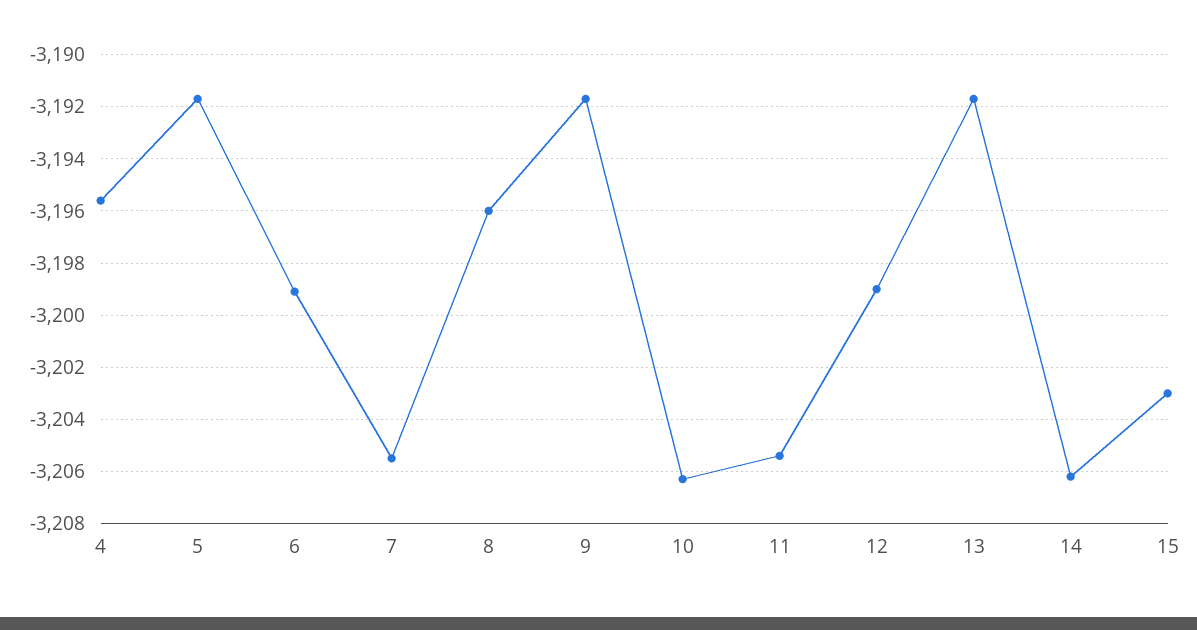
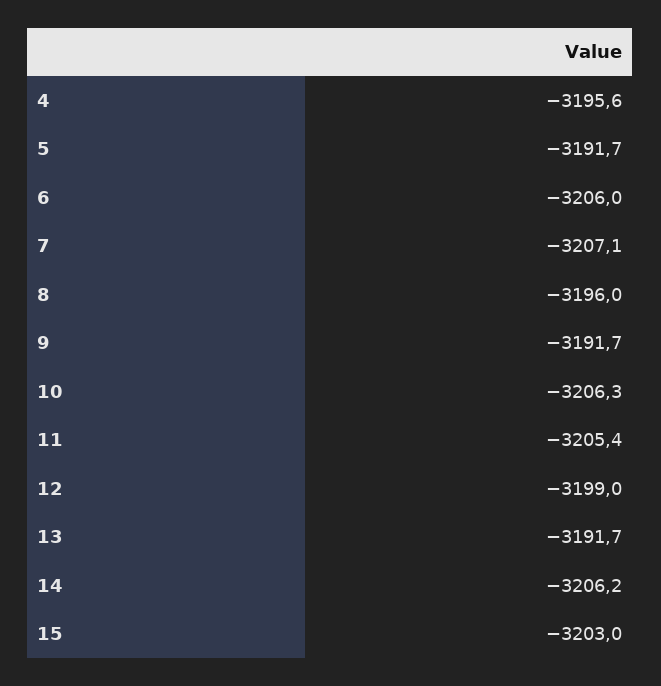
  {
    "4": -3195.6,
    "5": -3191.7,
-   "6": -3199,
+   "6": -3206,
-   "7": -3205.5,
+   "7": -3207.1,
    "8": -3196,
    "9": -3191.7,
    "10": -3206.3,
    "11": -3205.4,
    "12": -3199,
    "13": -3191.7,
    "14": -3206.2,
    "15": -3203
  }

